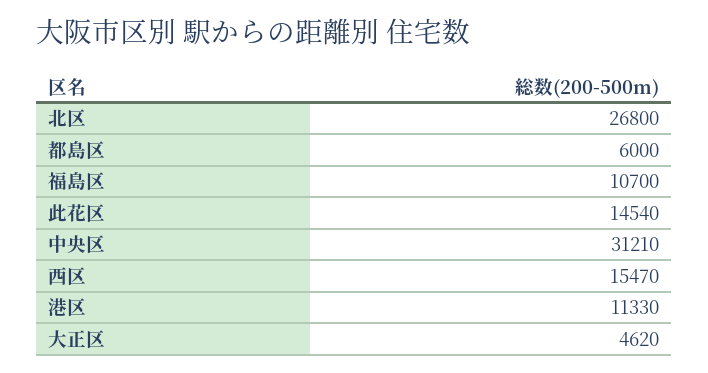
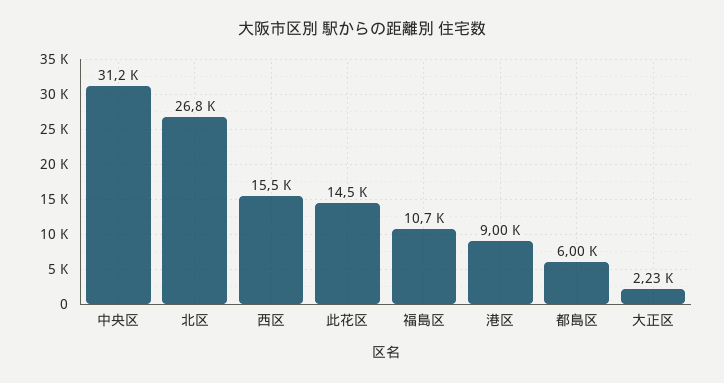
  {
    "北区": 26800,
    "都島区": 6000,
    "福島区": 10700,
    "此花区": 14540,
    "中央区": 31210,
    "西区": 15470,
-   "港区": 11330,
+   "港区": 9000,
-   "大正区": 4620
+   "大正区": 2230
  }

